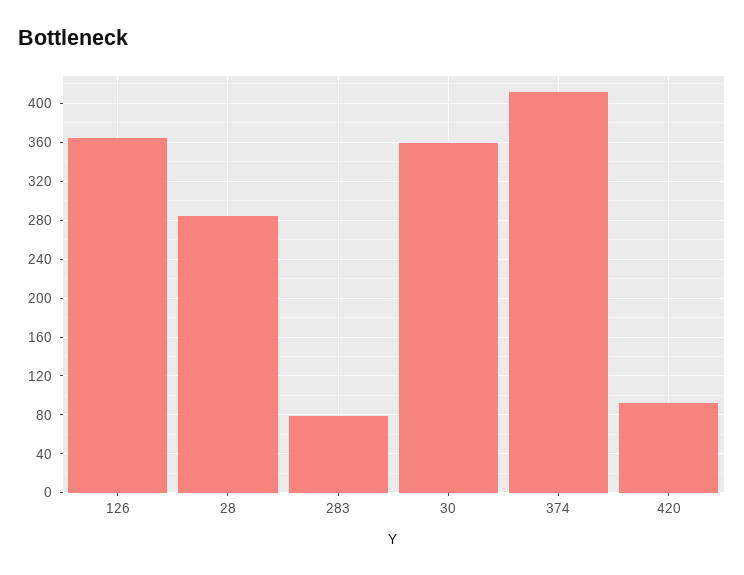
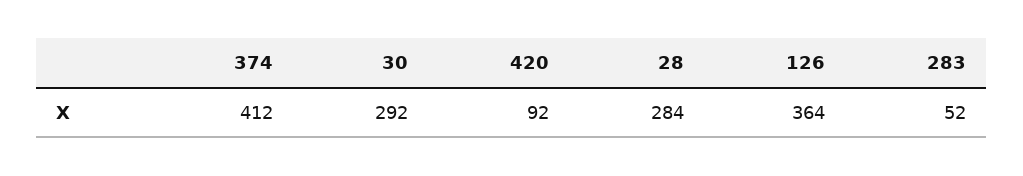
  {
    "126": 364,
    "28": 284,
-   "283": 80,
+   "283": 52,
-   "30": 360,
+   "30": 292,
    "374": 412,
    "420": 92
  }

